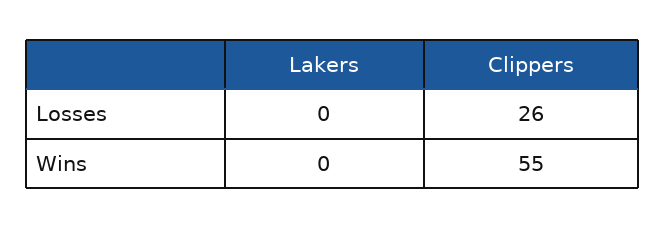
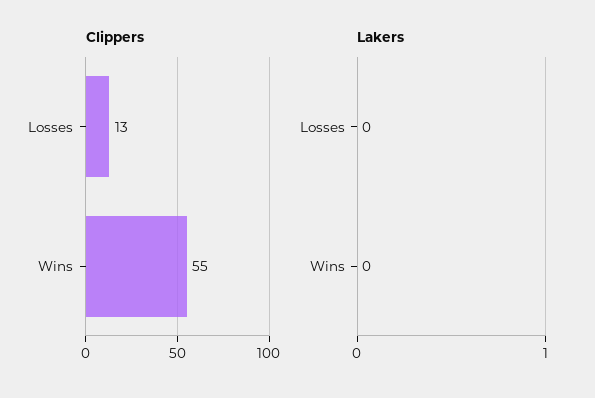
  {
    "Lakers": {
      "Losses": 0,
      "Wins": 0
    },
    "Clippers": {
-     "Losses": 26,
+     "Losses": 13,
      "Wins": 55
    }
  }

